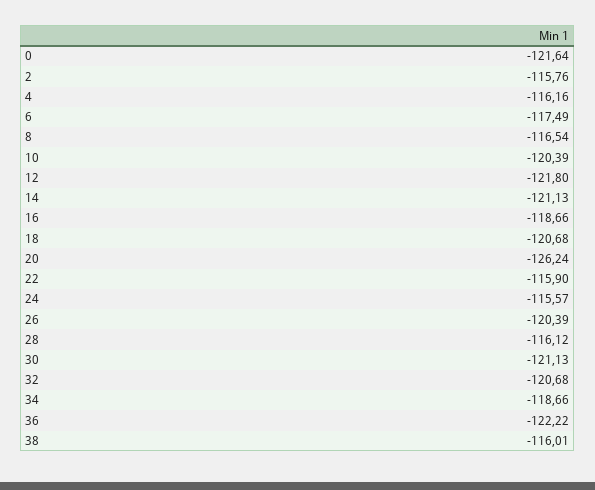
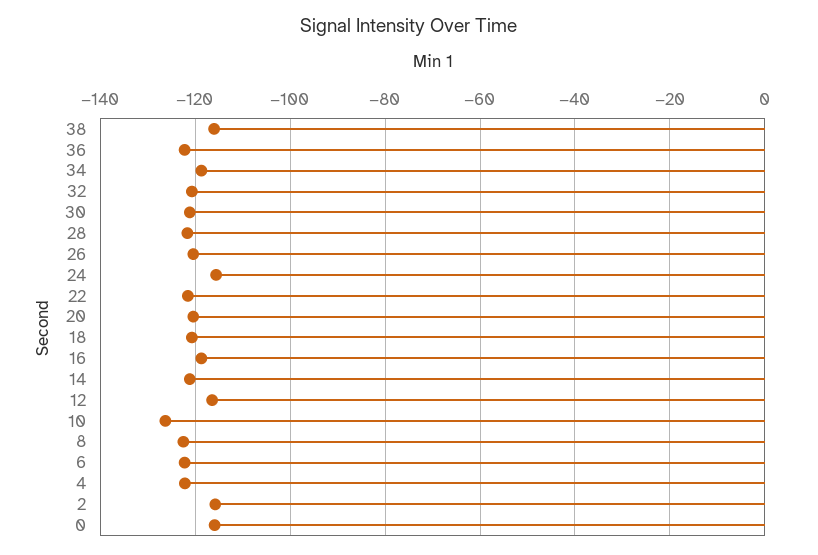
  {
-   "0": -121.64,
+   "0": -116,
    "2": -115.76,
-   "4": -116.16,
+   "4": -122,
-   "6": -117.49,
+   "6": -122,
-   "8": -116.54,
+   "8": -122,
-   "10": -120.39,
+   "10": -126,
-   "12": -121.8,
+   "12": -116,
    "14": -121.13,
    "16": -118.66,
    "18": -120.68,
-   "20": -126.24,
+   "20": -120,
-   "22": -115.9,
+   "22": -122,
    "24": -115.57,
    "26": -120.39,
-   "28": -116.12,
+   "28": -122,
    "30": -121.13,
    "32": -120.68,
    "34": -118.66,
    "36": -122.22,
    "38": -116.01
  }

